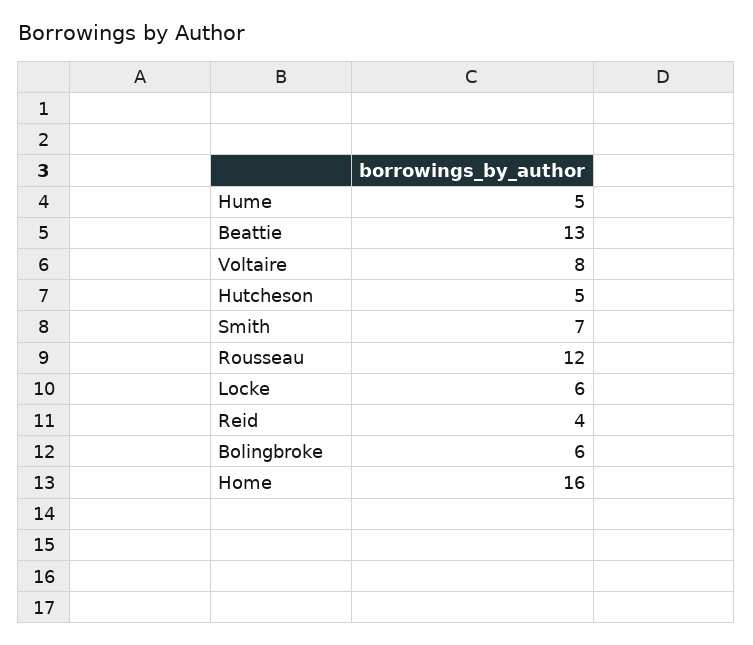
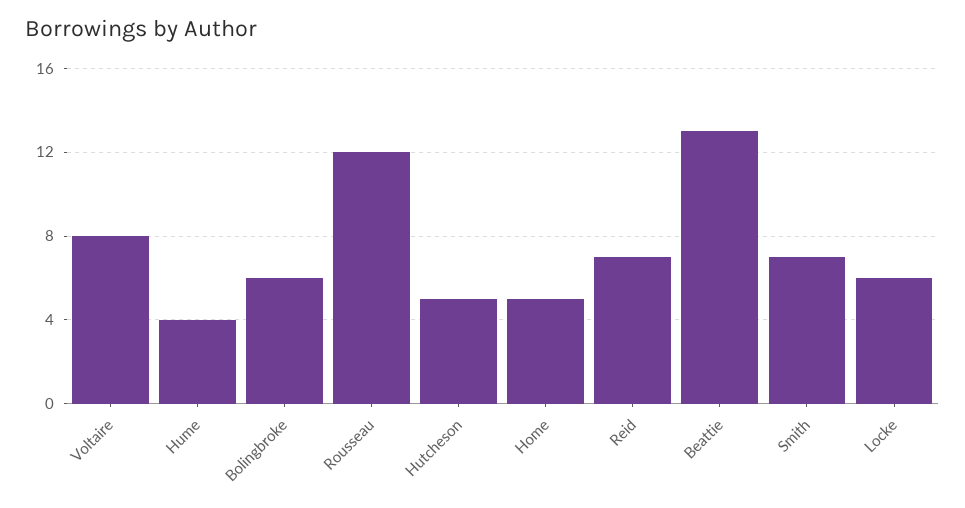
  {
-   "Hume": 5,
+   "Hume": 4,
    "Beattie": 13,
    "Voltaire": 8,
    "Hutcheson": 5,
    "Smith": 7,
    "Rousseau": 12,
    "Locke": 6,
-   "Reid": 4,
+   "Reid": 7,
    "Bolingbroke": 6,
-   "Home": 16
+   "Home": 5
  }

